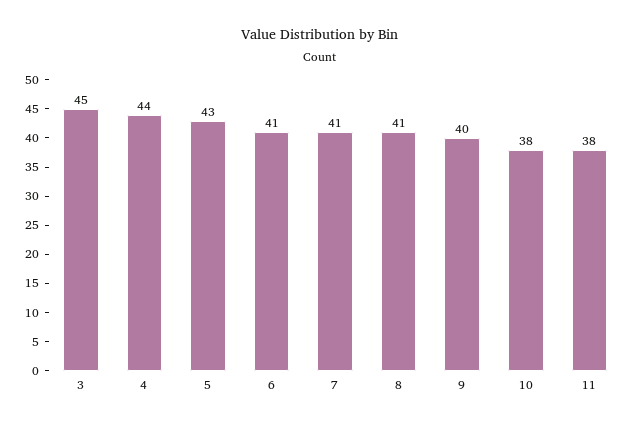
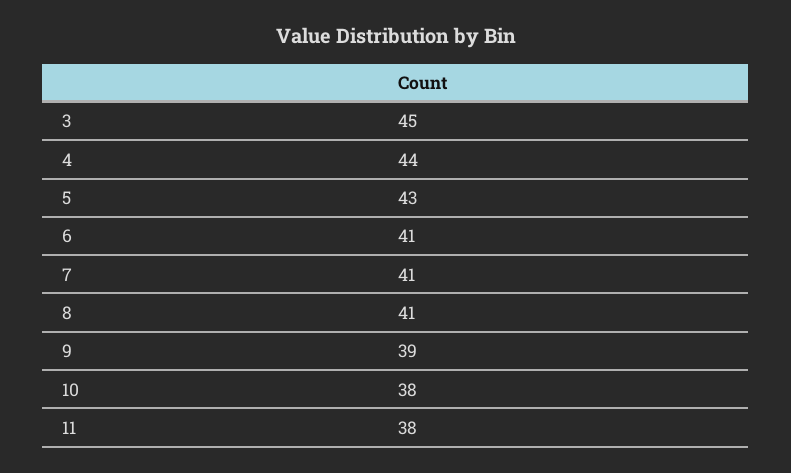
  {
    "3": 45,
    "4": 44,
    "5": 43,
    "6": 41,
    "7": 41,
    "8": 41,
-   "9": 40,
+   "9": 39,
    "10": 38,
    "11": 38
  }

